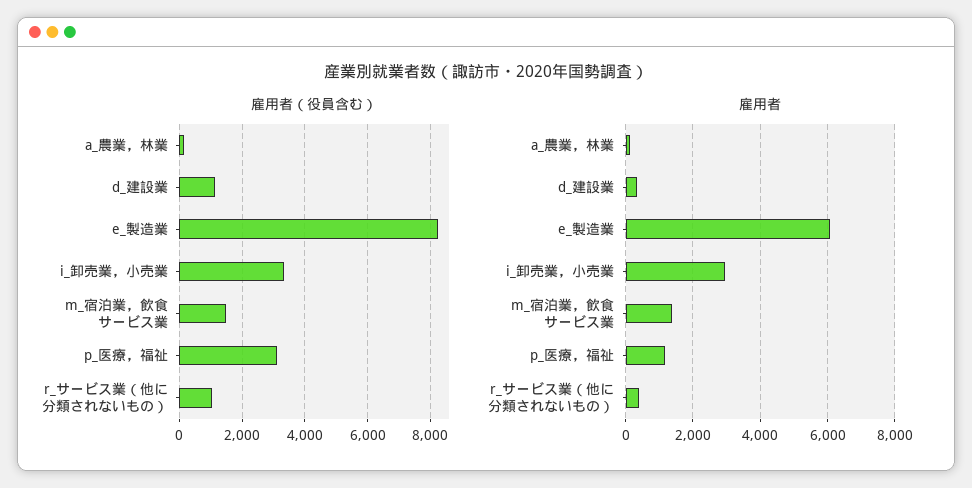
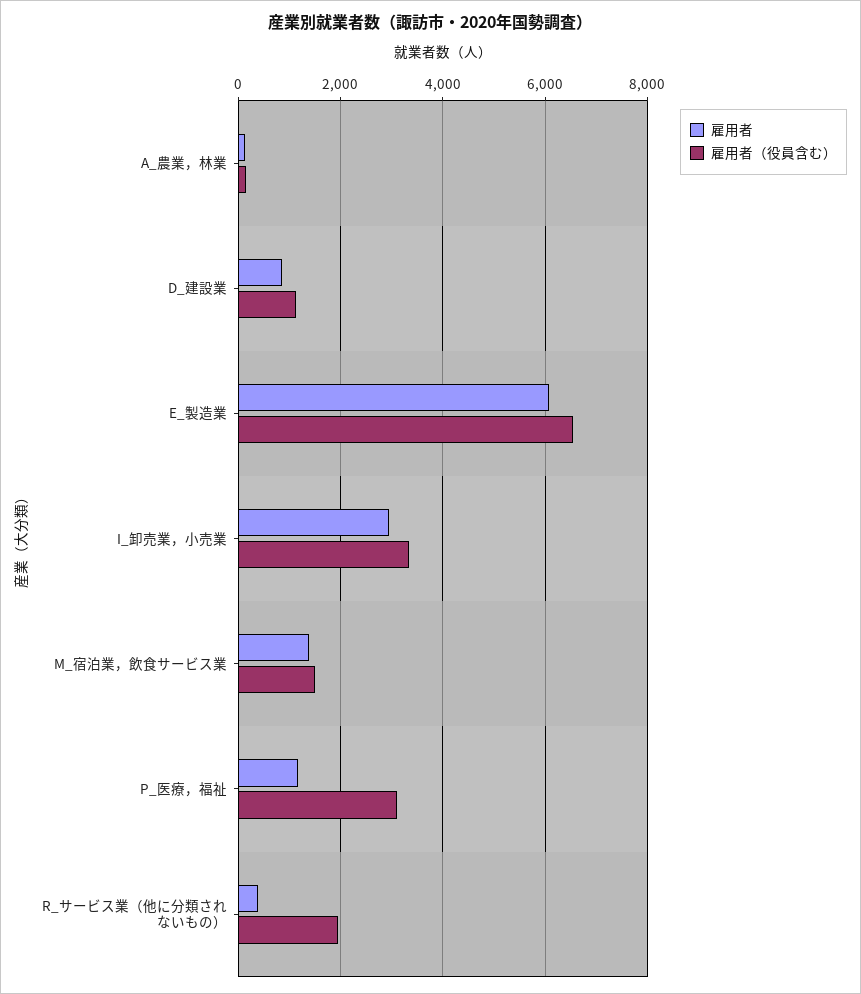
  {
    "雇用者（役員含む）": {
      "a_農業，林業": 200,
      "d_建設業": 1200,
-     "e_製造業": 8200,
+     "e_製造業": 6600,
      "i_卸売業，小売業": 3400,
      "m_宿泊業，飲食サービス業": 1400,
      "p_医療，福祉": 3200,
-     "r_サービス業（他に分類されないもの）": 1000
+     "r_サービス業（他に分類されないもの）": 2000
    },
    "雇用者": {
      "a_農業，林業": 200,
-     "d_建設業": 400,
+     "d_建設業": 800,
      "e_製造業": 6000,
      "i_卸売業，小売業": 3000,
      "m_宿泊業，飲食サービス業": 1400,
      "p_医療，福祉": 1200,
      "r_サービス業（他に分類されないもの）": 400
    }
  }

